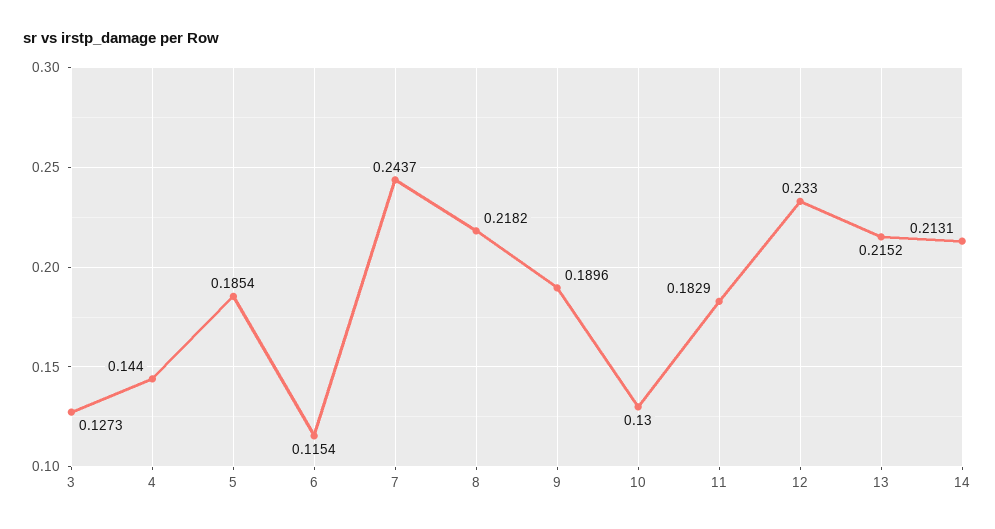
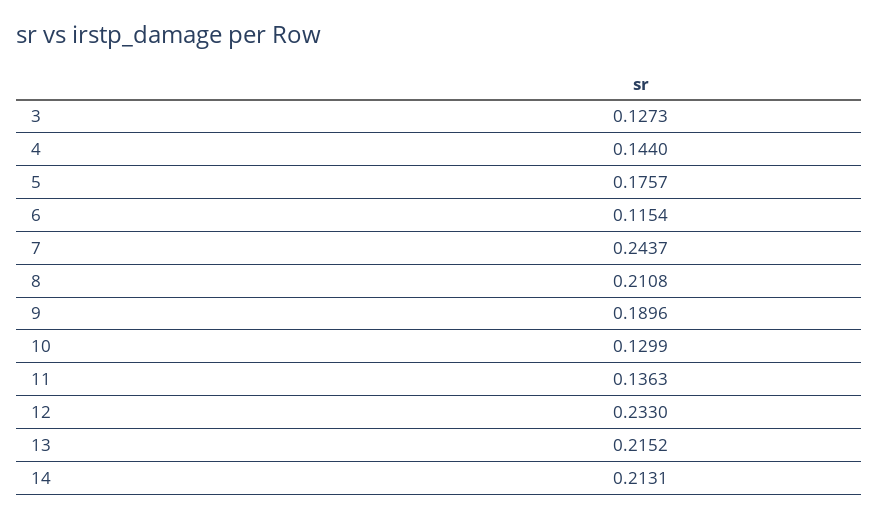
  {
    "3": 0.1273,
    "4": 0.144,
-   "5": 0.1854,
+   "5": 0.1757,
    "6": 0.1154,
    "7": 0.2437,
-   "8": 0.2182,
+   "8": 0.2108,
    "9": 0.1896,
-   "10": 0.13,
+   "10": 0.1299,
-   "11": 0.1829,
+   "11": 0.1363,
    "12": 0.233,
    "13": 0.2152,
    "14": 0.2131
  }

